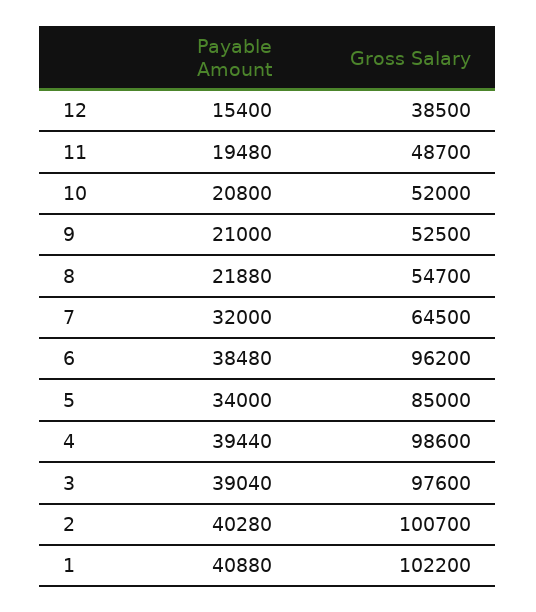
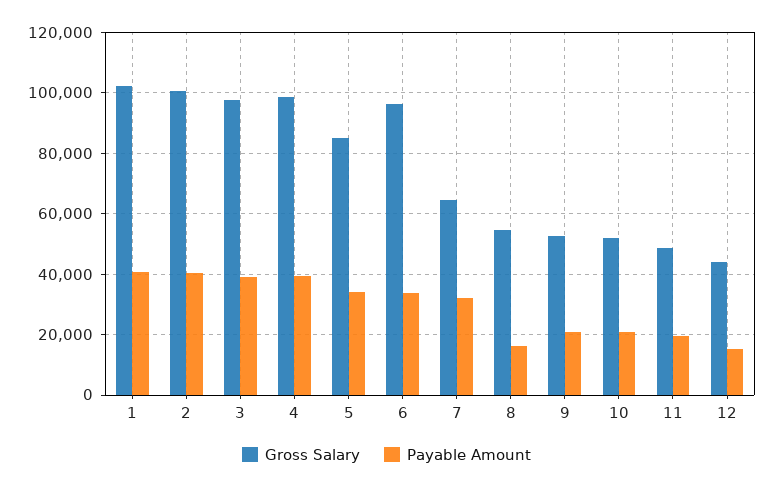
  {
    "Payable Amount": {
      "12": 15400,
      "11": 19480,
      "10": 20800,
      "9": 21000,
-     "8": 21880,
+     "8": 16000,
      "7": 32000,
-     "6": 38480,
+     "6": 34000,
      "5": 34000,
      "4": 39440,
      "3": 39040,
      "2": 40280,
      "1": 40880
    },
    "Gross Salary": {
-     "12": 38500,
+     "12": 44000,
      "11": 48700,
      "10": 52000,
      "9": 52500,
      "8": 54700,
      "7": 64500,
      "6": 96200,
      "5": 85000,
      "4": 98600,
      "3": 97600,
      "2": 100700,
      "1": 102200
    }
  }

